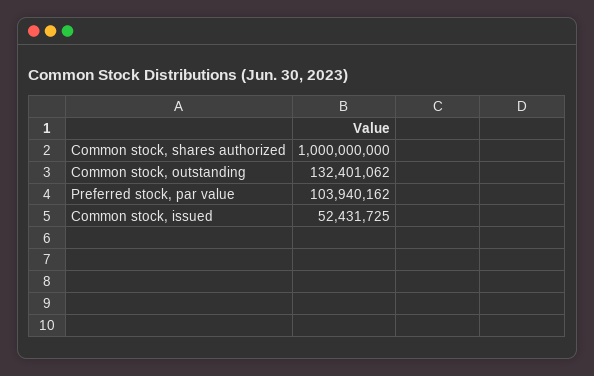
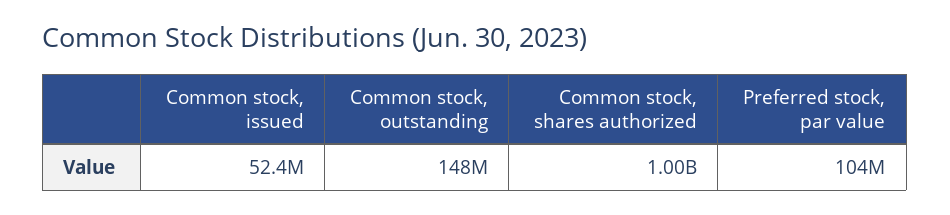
  {
    "Common stock, shares authorized": 1000000000,
-   "Common stock, outstanding": 132401062,
+   "Common stock, outstanding": 148000000,
    "Preferred stock, par value": 103940162,
    "Common stock, issued": 52431725
  }

